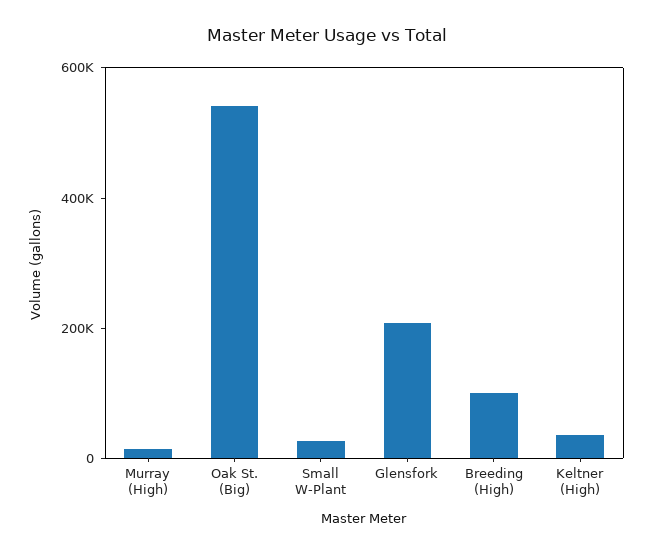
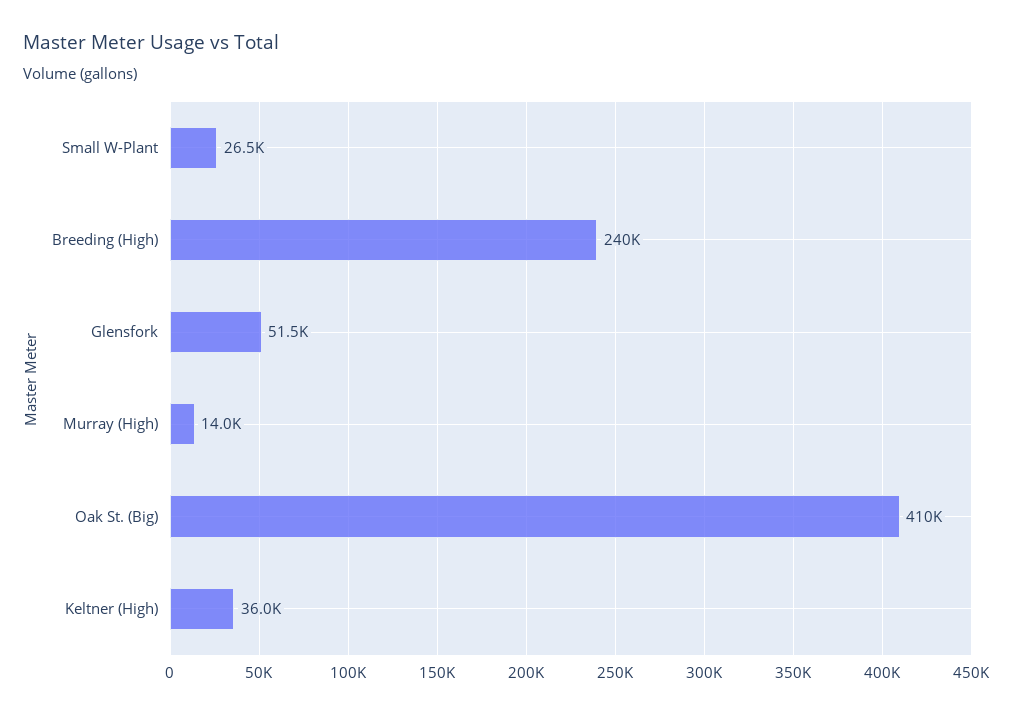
  {
    "Murray (High)": 14000,
-   "Oak St. (Big)": 550000,
+   "Oak St. (Big)": 410000,
    "Small W-Plant": 26500,
-   "Glensfork": 200000,
+   "Glensfork": 51500,
-   "Breeding (High)": 100000,
+   "Breeding (High)": 240000,
    "Keltner (High)": 36000
  }

